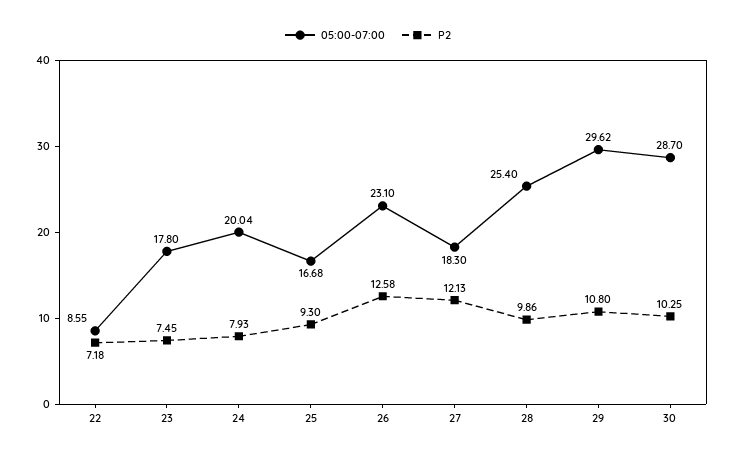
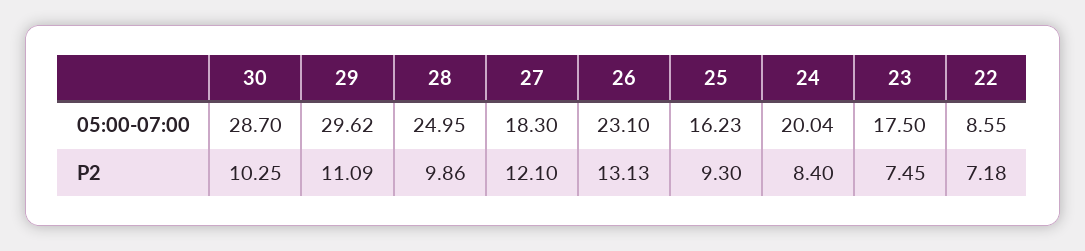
  {
    "05:00-07:00": {
      "22": 8.55,
-     "23": 17.8,
+     "23": 17.5,
      "24": 20.04,
-     "25": 16.68,
+     "25": 16.23,
      "26": 23.1,
      "27": 18.3,
-     "28": 25.4,
+     "28": 24.95,
      "29": 29.62,
      "30": 28.7
    },
    "P2": {
      "22": 7.18,
      "23": 7.45,
-     "24": 7.93,
+     "24": 8.4,
      "25": 9.3,
-     "26": 12.58,
+     "26": 13.13,
-     "27": 12.13,
+     "27": 12.1,
      "28": 9.86,
-     "29": 10.8,
+     "29": 11.09,
      "30": 10.25
    }
  }

